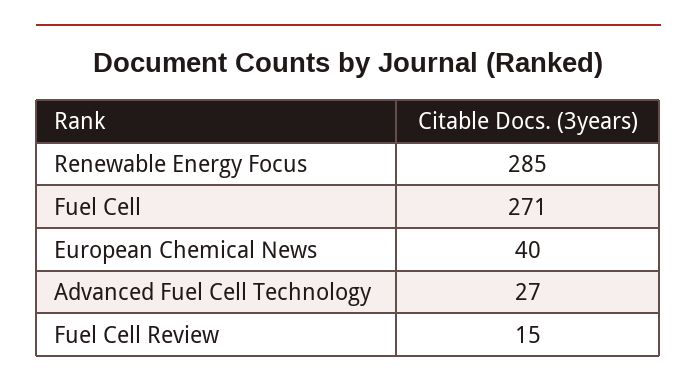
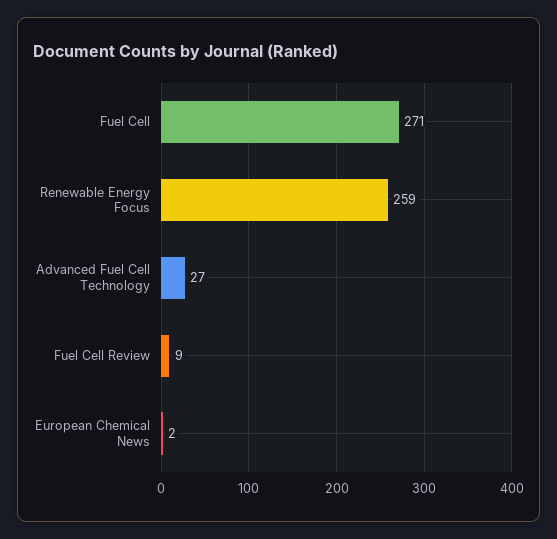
  {
-   "Renewable Energy Focus": 285,
+   "Renewable Energy Focus": 259,
    "Fuel Cell": 271,
-   "European Chemical News": 40,
+   "European Chemical News": 2,
    "Advanced Fuel Cell Technology": 27,
-   "Fuel Cell Review": 15
+   "Fuel Cell Review": 9
  }

